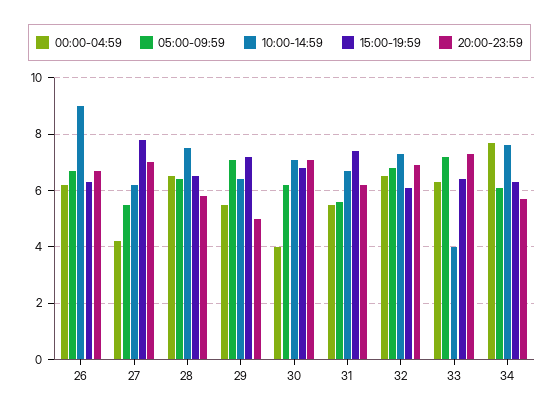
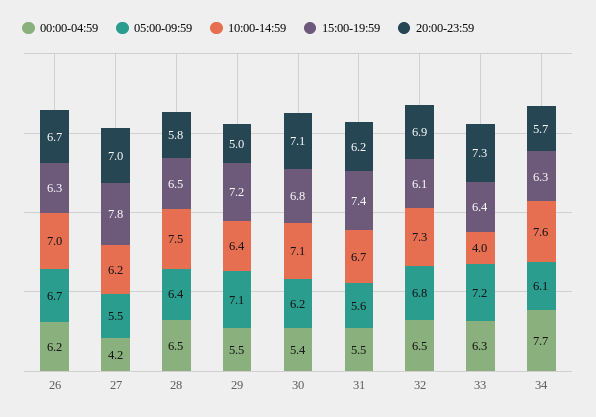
  {
    "00:00-04:59": {
      "26": 6.2,
      "27": 4.2,
      "28": 6.5,
      "29": 5.5,
-     "30": 4,
+     "30": 5.4,
      "31": 5.5,
      "32": 6.5,
      "33": 6.3,
      "34": 7.7
    },
    "05:00-09:59": {
      "26": 6.7,
      "27": 5.5,
      "28": 6.4,
      "29": 7.1,
      "30": 6.2,
      "31": 5.6,
      "32": 6.8,
      "33": 7.2,
      "34": 6.1
    },
    "10:00-14:59": {
-     "26": 9,
+     "26": 7,
      "27": 6.2,
      "28": 7.5,
      "29": 6.4,
      "30": 7.1,
      "31": 6.7,
      "32": 7.3,
      "33": 4,
      "34": 7.6
    },
    "15:00-19:59": {
      "26": 6.3,
      "27": 7.8,
      "28": 6.5,
      "29": 7.2,
      "30": 6.8,
      "31": 7.4,
      "32": 6.1,
      "33": 6.4,
      "34": 6.3
    },
    "20:00-23:59": {
      "26": 6.7,
      "27": 7,
      "28": 5.8,
      "29": 5,
      "30": 7.1,
      "31": 6.2,
      "32": 6.9,
      "33": 7.3,
      "34": 5.7
    }
  }

